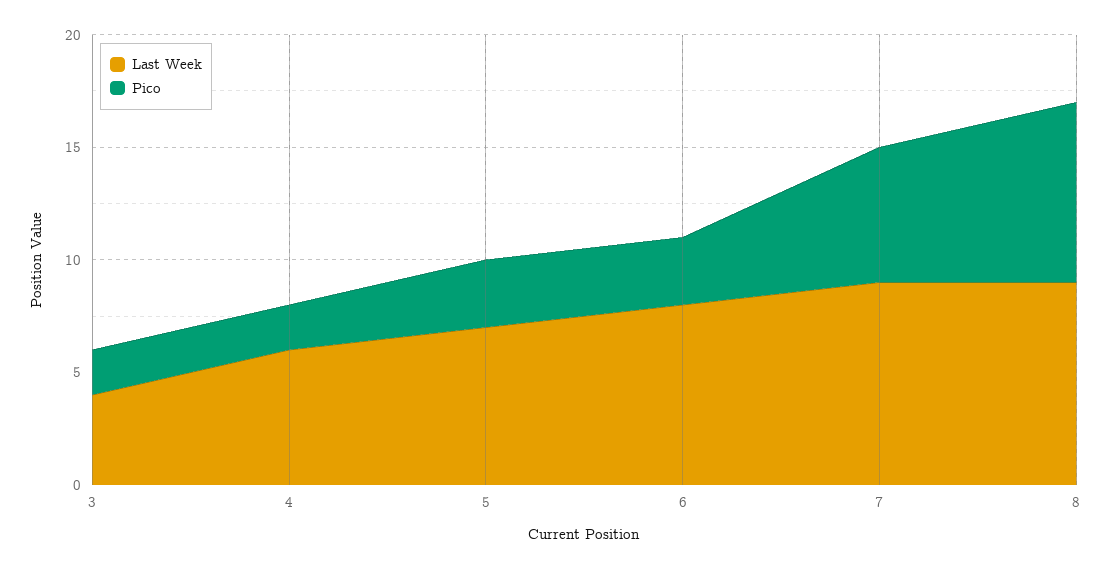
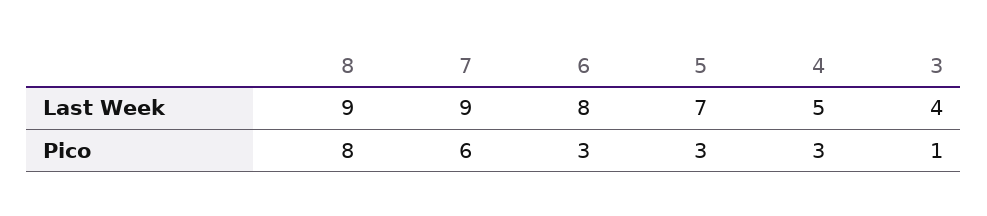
  {
    "Last Week": {
      "3": 4,
-     "4": 6,
+     "4": 5,
      "5": 7,
      "6": 8,
      "7": 9,
      "8": 9
    },
    "Pico": {
-     "3": 2,
+     "3": 1,
-     "4": 2,
+     "4": 3,
      "5": 3,
      "6": 3,
      "7": 6,
      "8": 8
    }
  }

